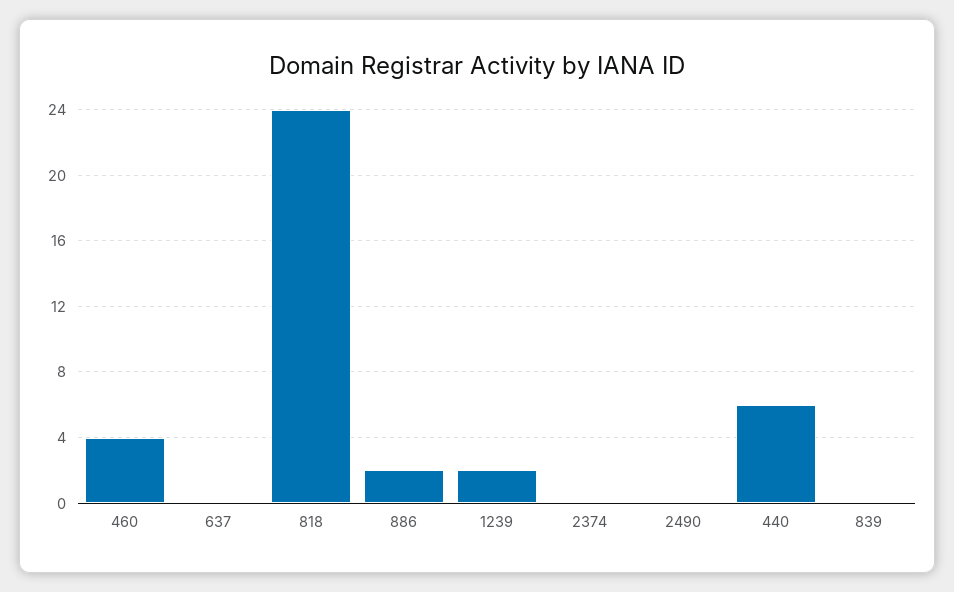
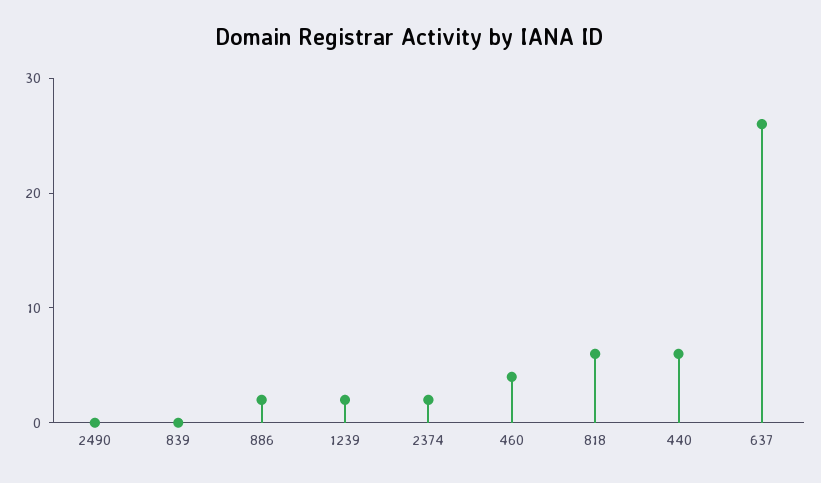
  {
    "460": 4,
-   "637": 0,
+   "637": 26,
-   "818": 24,
+   "818": 6,
    "886": 2,
    "1239": 2,
-   "2374": 0,
+   "2374": 2,
    "2490": 0,
    "440": 6,
    "839": 0
  }

